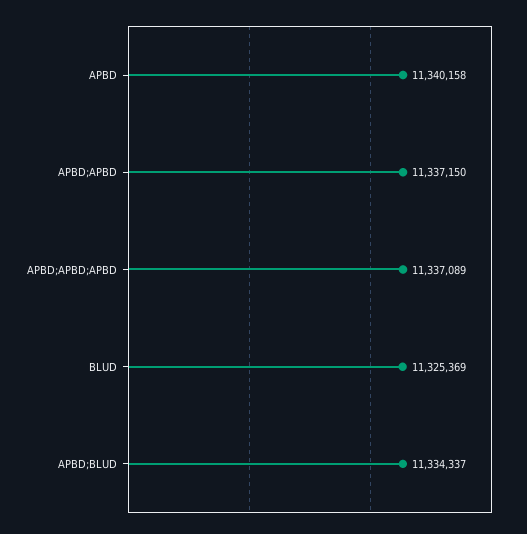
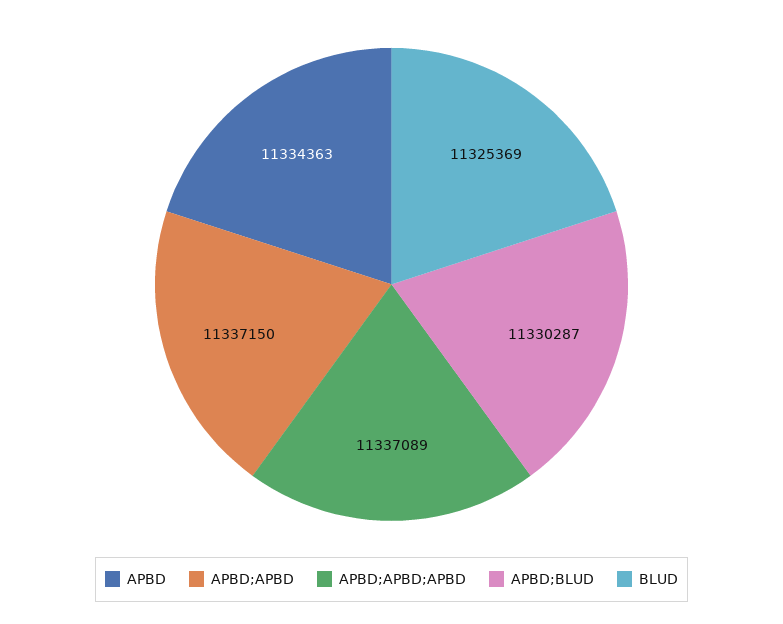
  {
-   "APBD": 11340158,
+   "APBD": 11334363,
    "APBD;APBD": 11337150,
    "APBD;APBD;APBD": 11337089,
    "BLUD": 11325369,
-   "APBD;BLUD": 11334337
+   "APBD;BLUD": 11330287
  }

